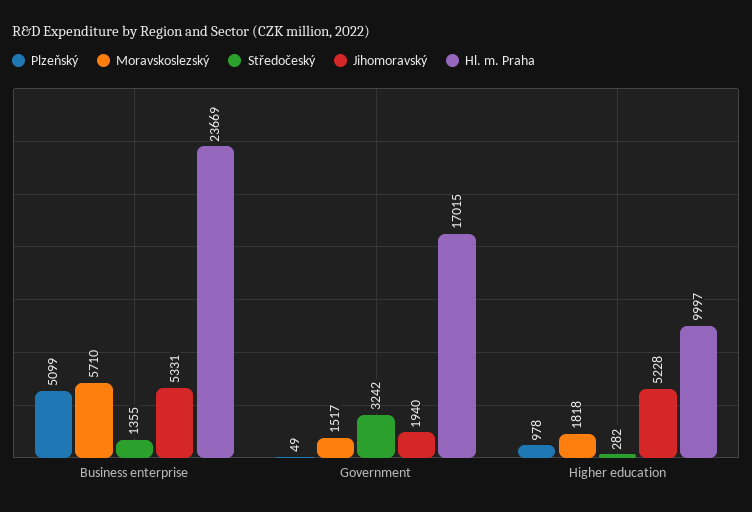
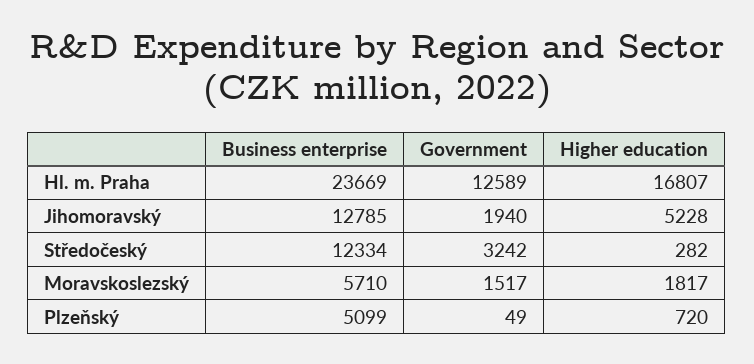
  {
    "Plzeňský": {
      "Business enterprise": 5099,
      "Government": 49,
-     "Higher education": 978
+     "Higher education": 720
    },
    "Moravskoslezský": {
      "Business enterprise": 5710,
      "Government": 1517,
-     "Higher education": 1818
+     "Higher education": 1817
    },
    "Středočeský": {
-     "Business enterprise": 1355,
+     "Business enterprise": 12334,
      "Government": 3242,
      "Higher education": 282
    },
    "Jihomoravský": {
-     "Business enterprise": 5331,
+     "Business enterprise": 12785,
      "Government": 1940,
      "Higher education": 5228
    },
    "Hl. m. Praha": {
      "Business enterprise": 23669,
-     "Government": 17015,
+     "Government": 12589,
-     "Higher education": 9997
+     "Higher education": 16807
    }
  }

